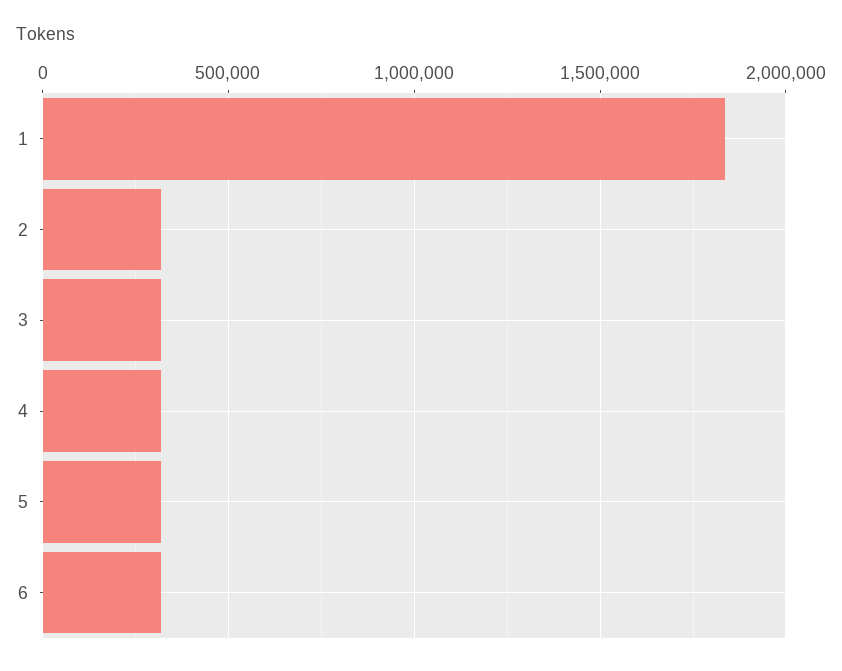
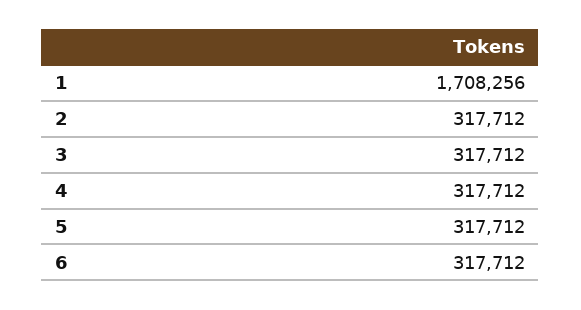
  {
-   "1": 1850000,
+   "1": 1708256,
    "2": 317712,
    "3": 317712,
    "4": 317712,
    "5": 317712,
    "6": 317712
  }

